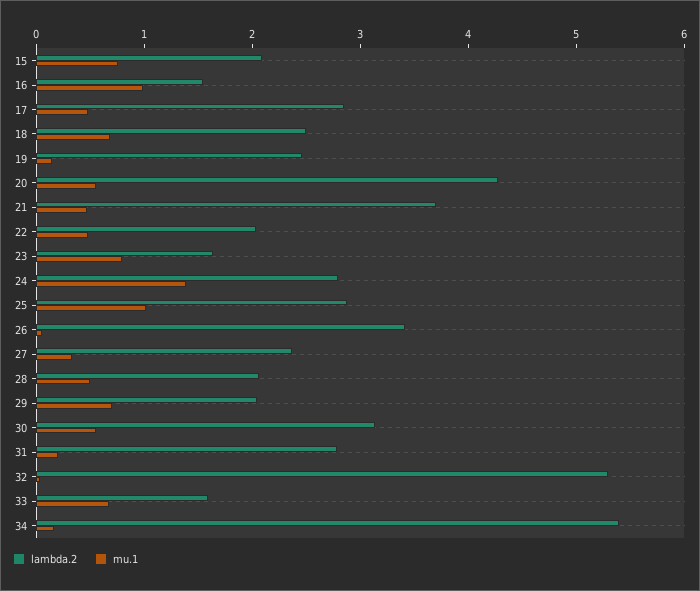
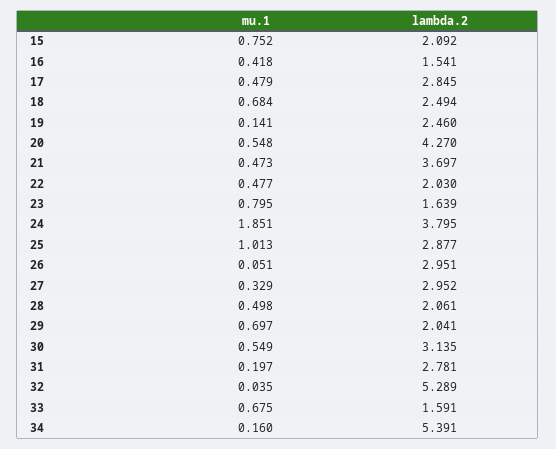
  {
    "lambda.2": {
      "15": 2.092,
      "16": 1.541,
      "17": 2.845,
      "18": 2.494,
      "19": 2.46,
      "20": 4.27,
      "21": 3.697,
      "22": 2.03,
      "23": 1.639,
-     "24": 2.8,
+     "24": 3.795,
      "25": 2.877,
-     "26": 3.4,
+     "26": 2.951,
-     "27": 2.4,
+     "27": 2.952,
      "28": 2.061,
      "29": 2.041,
      "30": 3.135,
      "31": 2.781,
      "32": 5.289,
      "33": 1.591,
      "34": 5.391
    },
    "mu.1": {
      "15": 0.752,
-     "16": 1,
+     "16": 0.418,
      "17": 0.479,
      "18": 0.684,
      "19": 0.141,
      "20": 0.548,
      "21": 0.473,
      "22": 0.477,
      "23": 0.795,
-     "24": 1.4,
+     "24": 1.851,
      "25": 1.013,
      "26": 0.051,
      "27": 0.329,
      "28": 0.498,
      "29": 0.697,
      "30": 0.549,
      "31": 0.197,
      "32": 0.035,
      "33": 0.675,
      "34": 0.16
    }
  }

